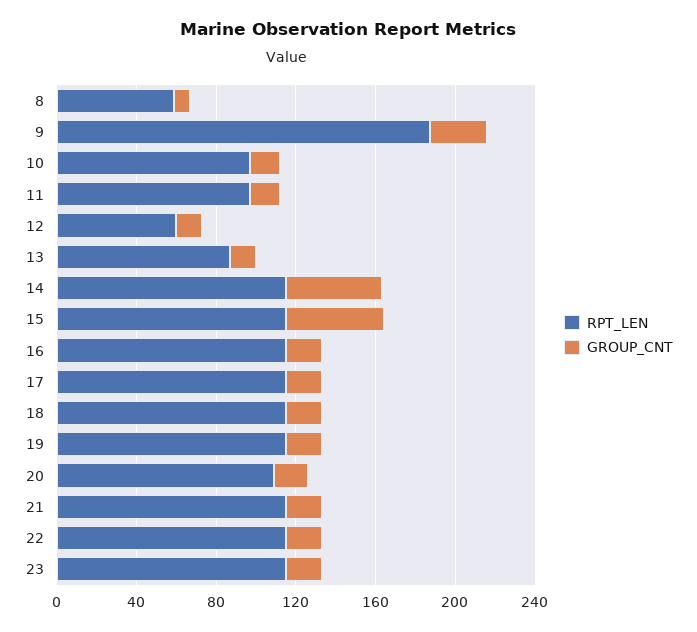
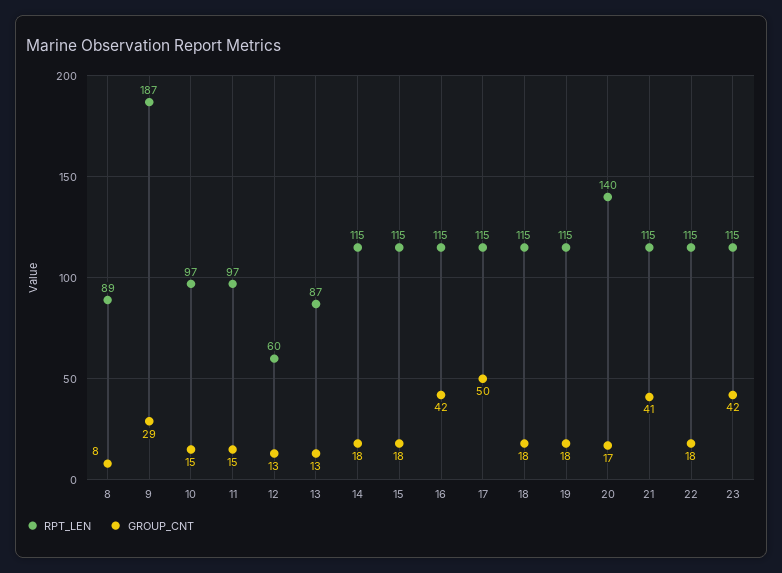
  {
    "RPT_LEN": {
-     "8": 60,
+     "8": 89,
      "9": 187,
      "10": 97,
      "11": 97,
      "12": 60,
      "13": 87,
      "14": 115,
      "15": 115,
      "16": 115,
      "17": 115,
      "18": 115,
      "19": 115,
-     "20": 110,
+     "20": 140,
      "21": 115,
      "22": 115,
      "23": 115
    },
    "GROUP_CNT": {
      "8": 8,
      "9": 29,
      "10": 15,
      "11": 15,
      "12": 13,
      "13": 13,
-     "14": 50,
+     "14": 18,
-     "15": 50,
+     "15": 18,
-     "16": 20,
+     "16": 42,
-     "17": 20,
+     "17": 50,
      "18": 18,
      "19": 18,
      "20": 17,
-     "21": 20,
+     "21": 41,
      "22": 18,
-     "23": 20
+     "23": 42
    }
  }

